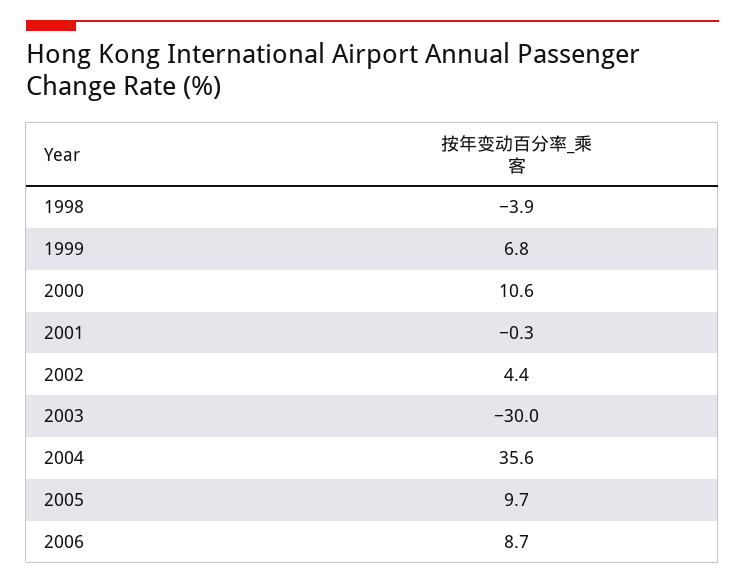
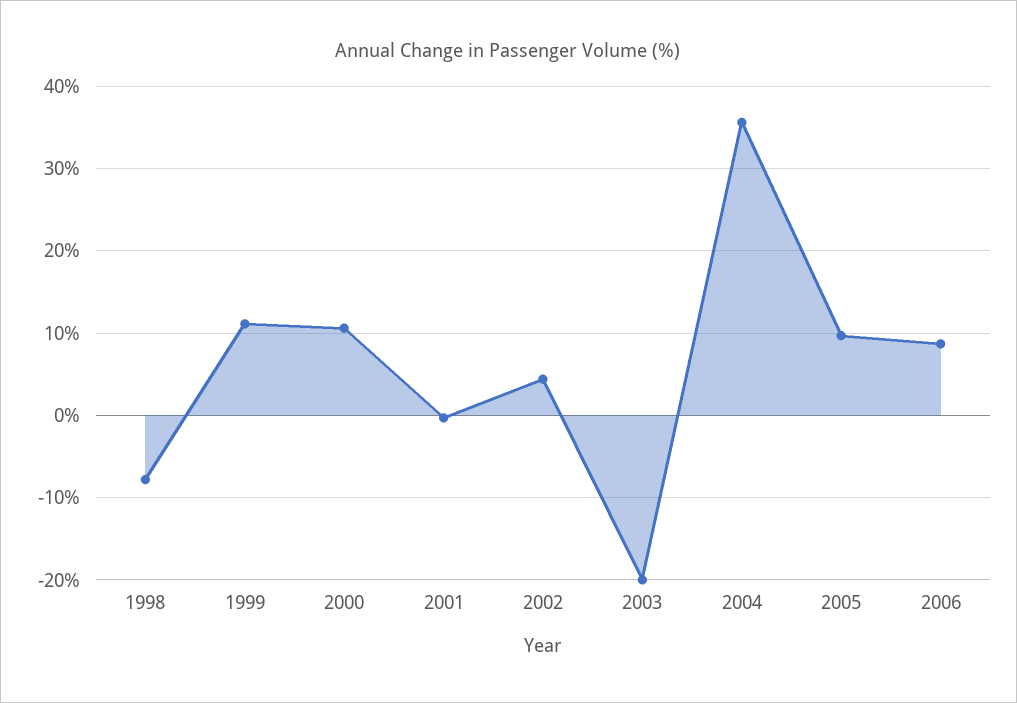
  {
-   "1998": -3.9,
+   "1998": -8,
-   "1999": 6.8,
+   "1999": 11,
    "2000": 10.6,
    "2001": -0.3,
    "2002": 4.4,
-   "2003": -30,
+   "2003": -20,
    "2004": 35.6,
    "2005": 9.7,
    "2006": 8.7
  }

